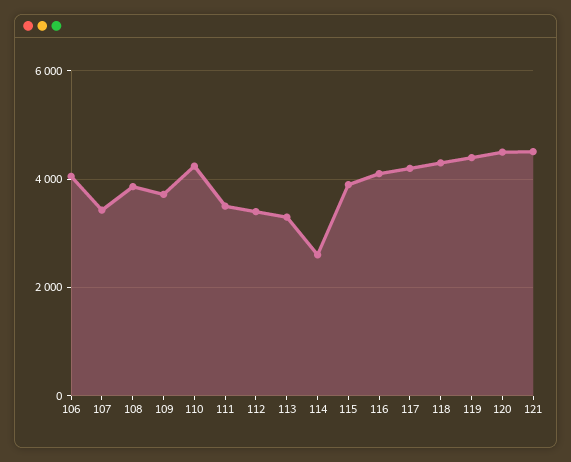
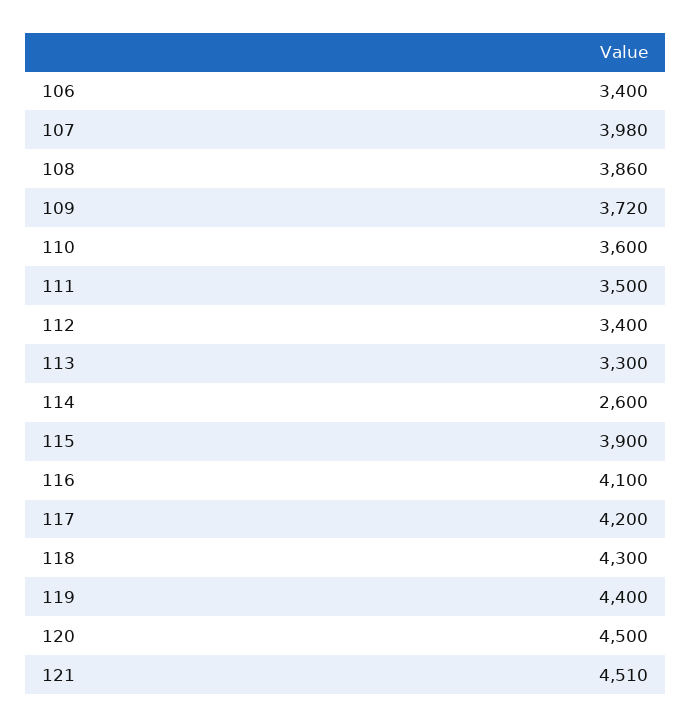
  {
-   "106": 4000,
+   "106": 3400,
-   "107": 3400,
+   "107": 3980,
    "108": 3860,
    "109": 3720,
-   "110": 4200,
+   "110": 3600,
    "111": 3500,
    "112": 3400,
    "113": 3300,
    "114": 2600,
    "115": 3900,
    "116": 4100,
    "117": 4200,
    "118": 4300,
    "119": 4400,
    "120": 4500,
    "121": 4510
  }

